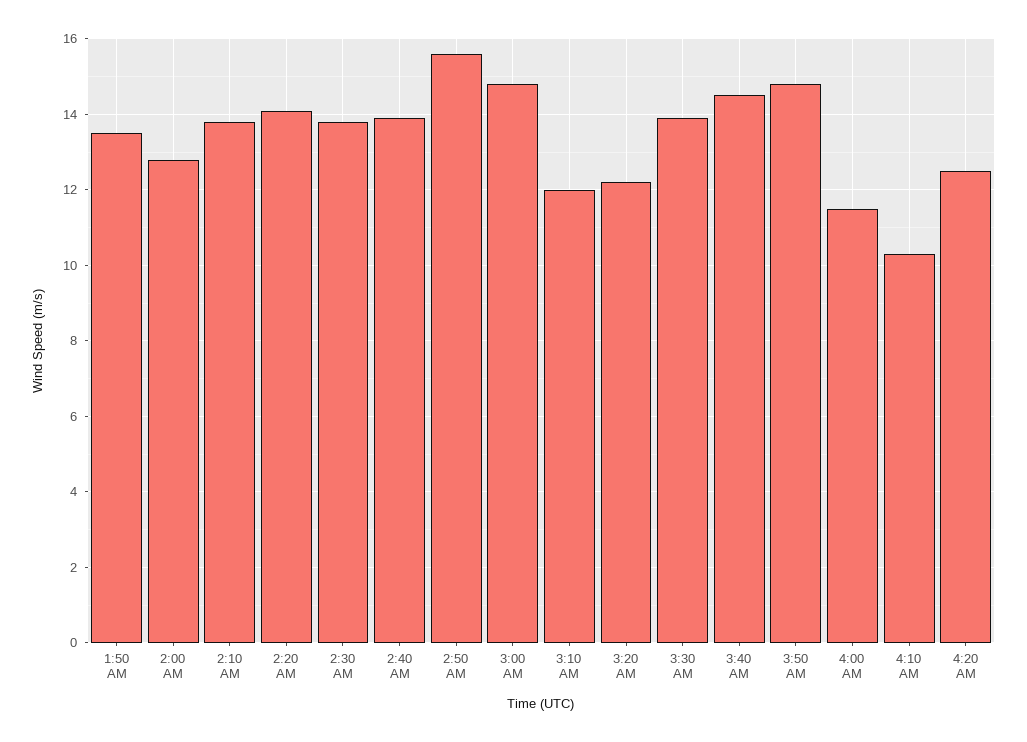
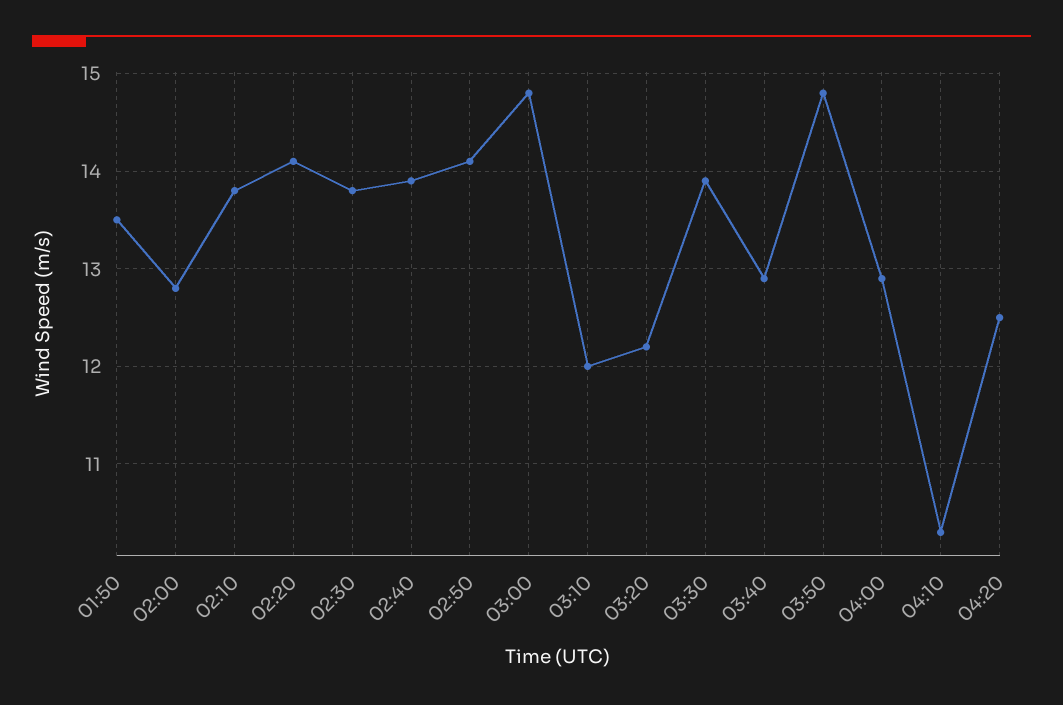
  {
    "1:50 AM": 13.5,
    "2:00 AM": 12.8,
    "2:10 AM": 13.8,
    "2:20 AM": 14.1,
    "2:30 AM": 13.8,
    "2:40 AM": 13.9,
-   "2:50 AM": 15.5,
+   "2:50 AM": 14.1,
    "3:00 AM": 14.8,
    "3:10 AM": 12,
    "3:20 AM": 12.2,
    "3:30 AM": 13.9,
-   "3:40 AM": 14.5,
+   "3:40 AM": 12.9,
    "3:50 AM": 14.8,
-   "4:00 AM": 11.5,
+   "4:00 AM": 12.9,
    "4:10 AM": 10.3,
    "4:20 AM": 12.5
  }

